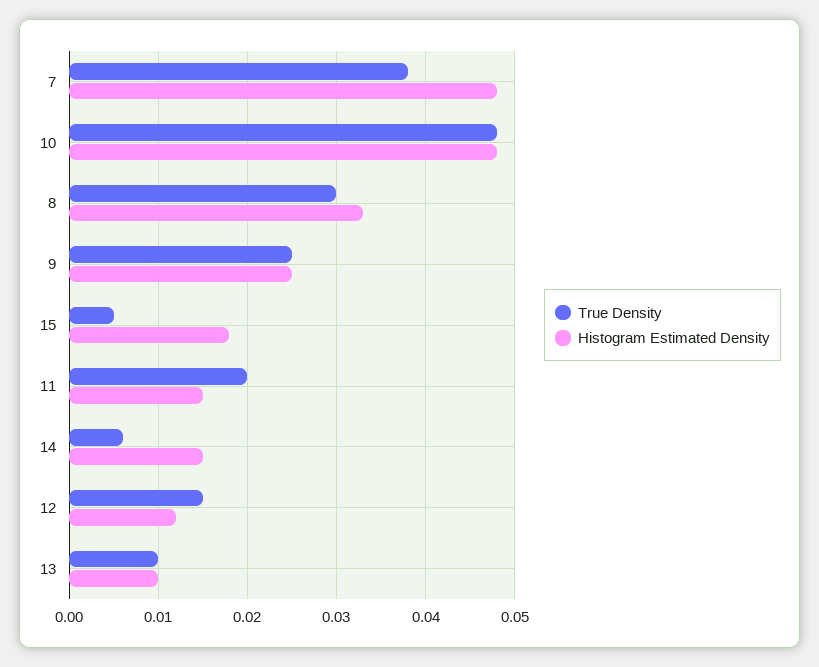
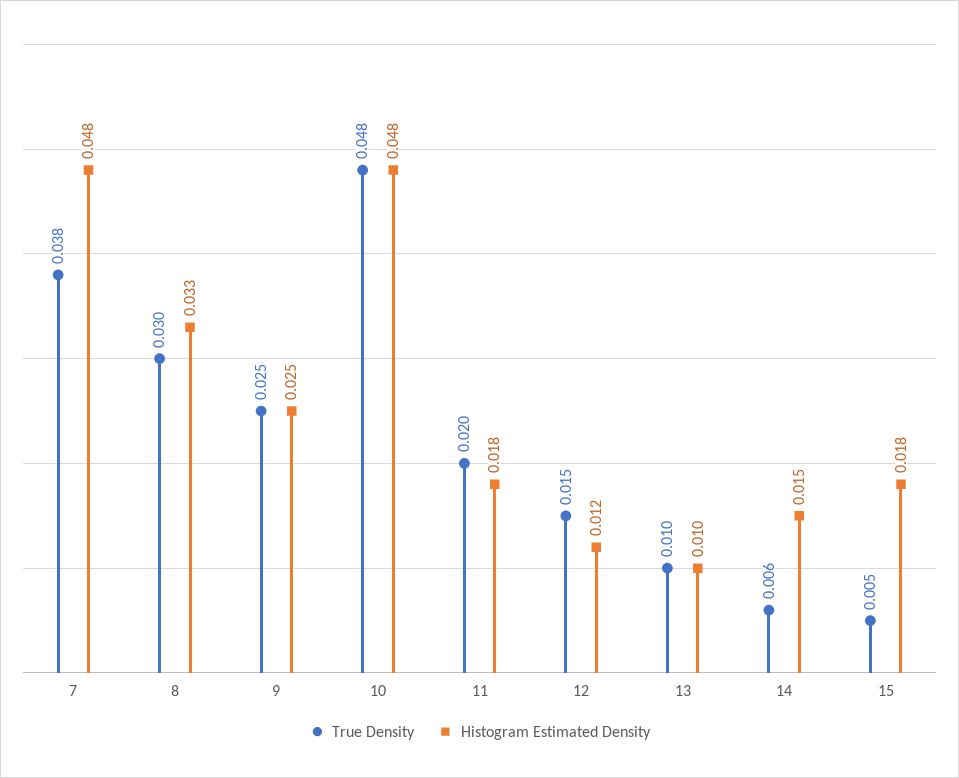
  {
    "True Density": {
      "7": 0.038,
      "10": 0.048,
      "8": 0.03,
      "9": 0.025,
      "15": 0.005,
      "11": 0.02,
      "14": 0.006,
      "12": 0.015,
      "13": 0.01
    },
    "Histogram Estimated Density": {
      "7": 0.048,
      "10": 0.048,
      "8": 0.033,
      "9": 0.025,
      "15": 0.018,
-     "11": 0.015,
+     "11": 0.018,
      "14": 0.015,
      "12": 0.012,
      "13": 0.01
    }
  }

